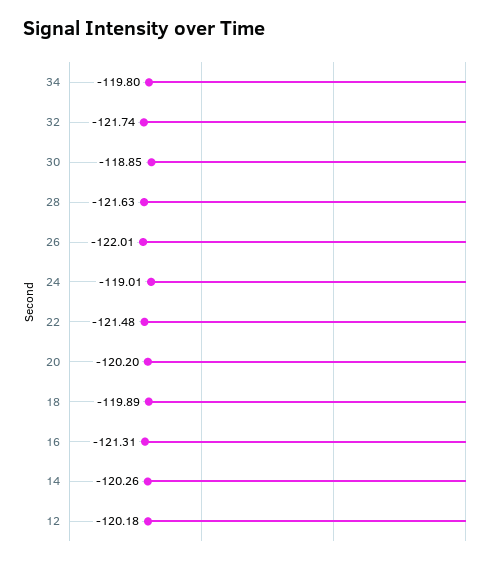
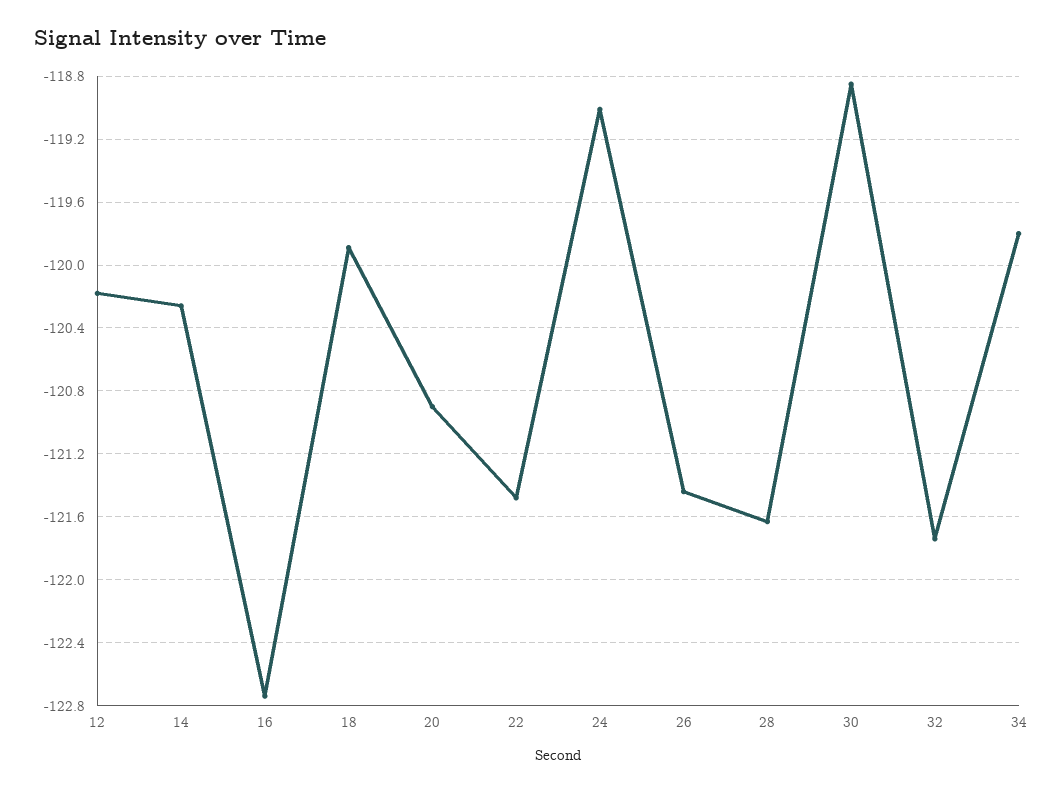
  {
    "34": -119.8,
    "32": -121.74,
    "30": -118.85,
    "28": -121.63,
-   "26": -122.01,
+   "26": -121.45,
    "24": -119.01,
    "22": -121.48,
-   "20": -120.2,
+   "20": -120.9,
    "18": -119.89,
-   "16": -121.31,
+   "16": -122.75,
    "14": -120.26,
    "12": -120.18
  }

